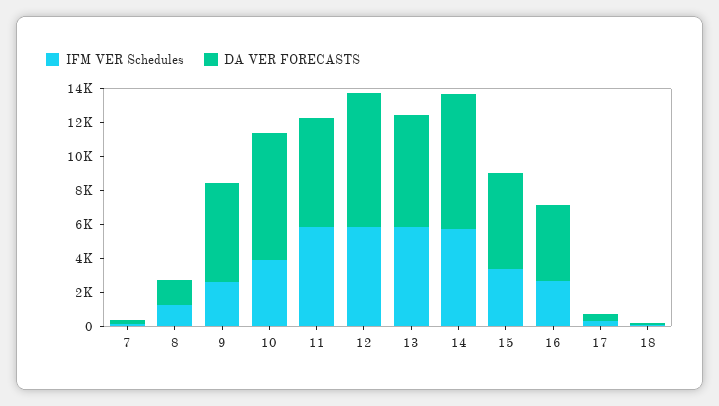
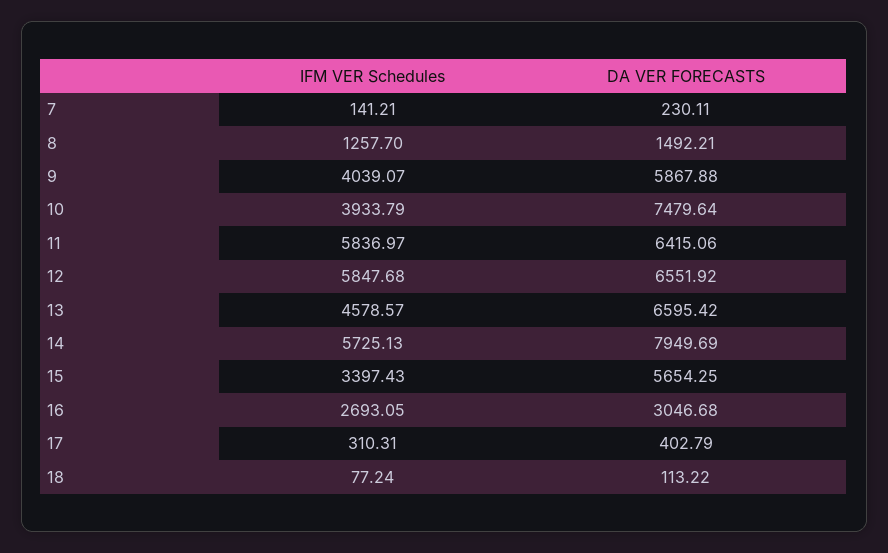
  {
    "IFM VER Schedules": {
      "7": 141.21,
      "8": 1257.7,
-     "9": 2500,
+     "9": 4039.07,
      "10": 3933.79,
      "11": 5836.97,
      "12": 5847.68,
-     "13": 6000,
+     "13": 4578.57,
      "14": 5725.13,
      "15": 3397.43,
      "16": 2693.05,
      "17": 310.31,
      "18": 77.24
    },
    "DA VER FORECASTS": {
      "7": 230.11,
      "8": 1492.21,
      "9": 5867.88,
      "10": 7479.64,
      "11": 6415.06,
-     "12": 8000,
+     "12": 6551.92,
      "13": 6595.42,
      "14": 7949.69,
      "15": 5654.25,
-     "16": 4500,
+     "16": 3046.68,
      "17": 402.79,
      "18": 113.22
    }
  }

